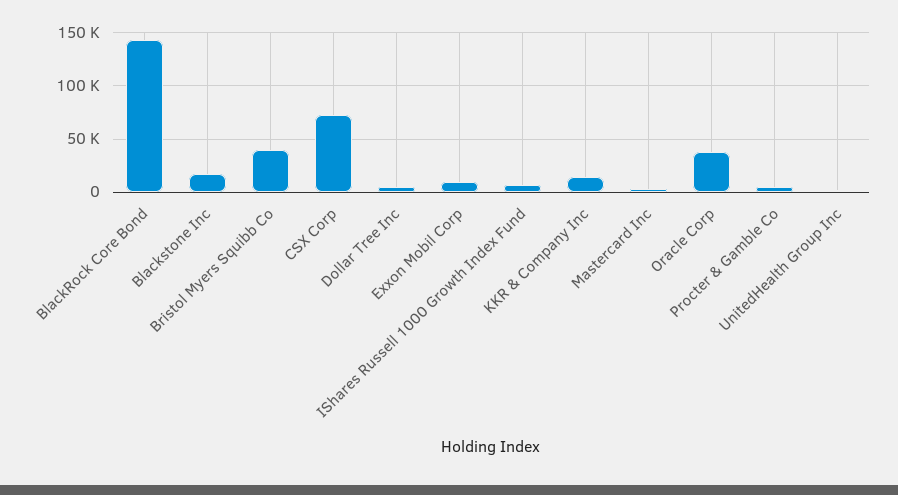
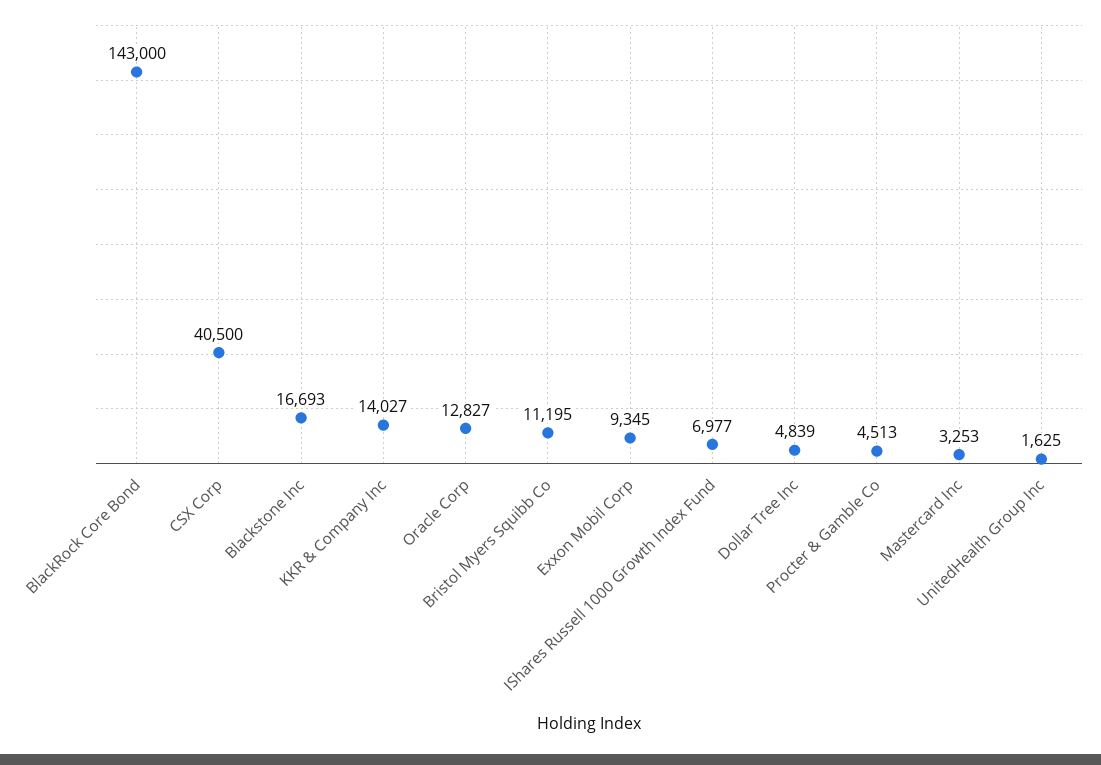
  {
    "BlackRock Core Bond": 143000,
    "Blackstone Inc": 16693,
-   "Bristol Myers Squibb Co": 40000,
+   "Bristol Myers Squibb Co": 11195,
-   "CSX Corp": 70000,
+   "CSX Corp": 40500,
    "Dollar Tree Inc": 4839,
    "Exxon Mobil Corp": 9345,
    "IShares Russell 1000 Growth Index Fund": 6977,
    "KKR & Company Inc": 14027,
    "Mastercard Inc": 3253,
-   "Oracle Corp": 40000,
+   "Oracle Corp": 12827,
    "Procter & Gamble Co": 4513,
    "UnitedHealth Group Inc": 1625
  }

